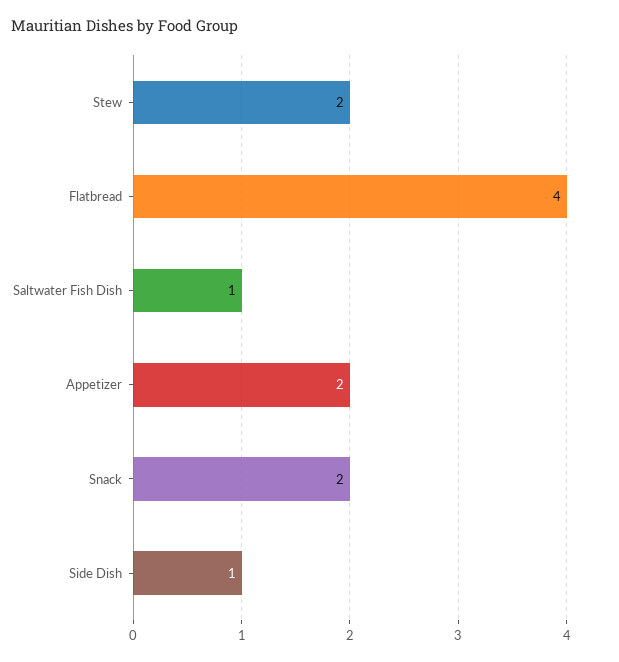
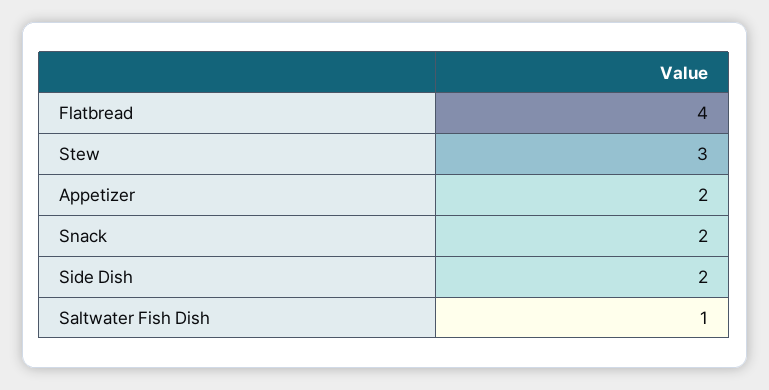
  {
-   "Stew": 2,
+   "Stew": 3,
    "Flatbread": 4,
    "Saltwater Fish Dish": 1,
    "Appetizer": 2,
    "Snack": 2,
-   "Side Dish": 1
+   "Side Dish": 2
  }

